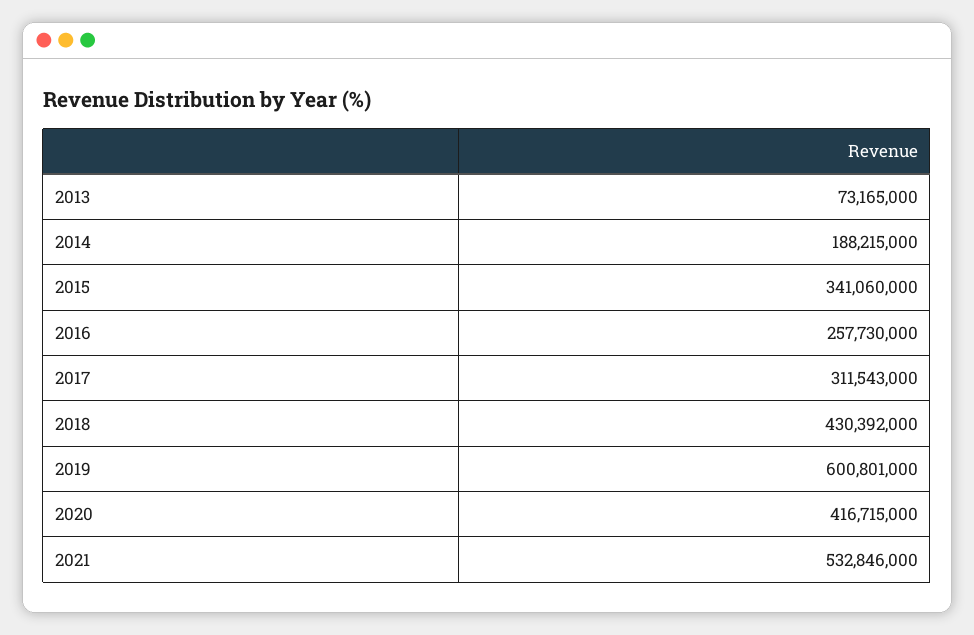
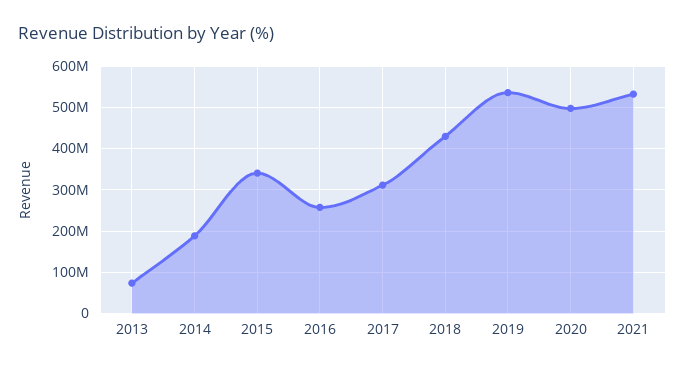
  {
    "2013": 73165000,
    "2014": 188215000,
    "2015": 341060000,
    "2016": 257730000,
    "2017": 311543000,
    "2018": 430392000,
-   "2019": 600801000,
+   "2019": 540000000,
-   "2020": 416715000,
+   "2020": 500000000,
    "2021": 532846000
  }

